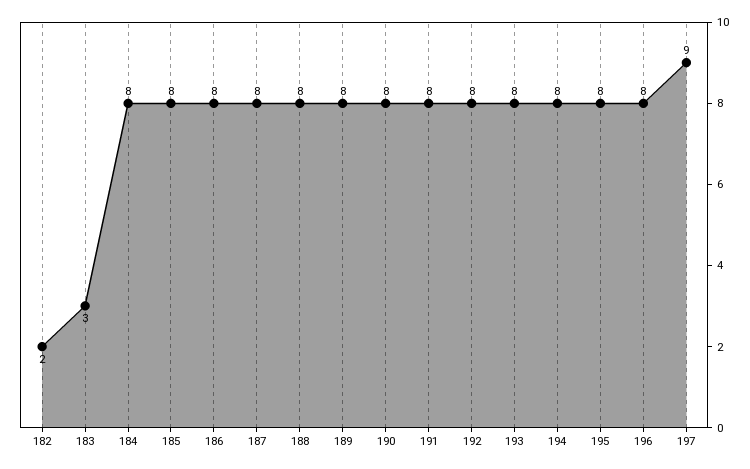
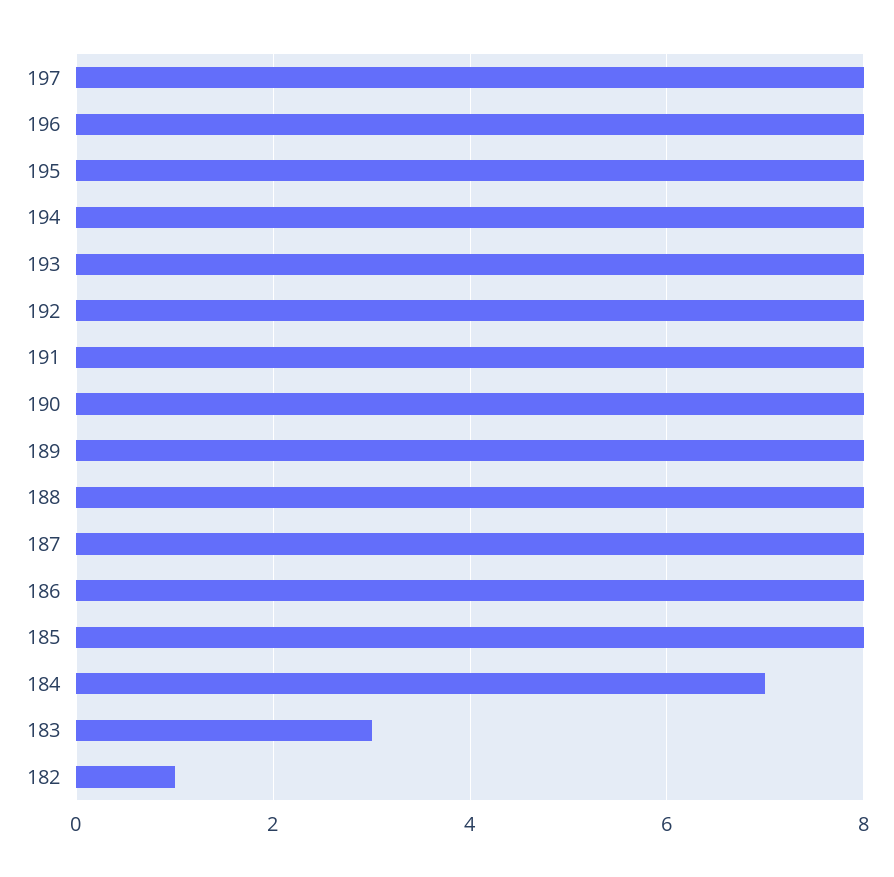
  {
-   "182": 2,
+   "182": 1,
    "183": 3,
-   "184": 8,
+   "184": 7,
    "185": 8,
    "186": 8,
    "187": 8,
    "188": 8,
    "189": 8,
    "190": 8,
    "191": 8,
    "192": 8,
    "193": 8,
    "194": 8,
    "195": 8,
    "196": 8,
-   "197": 9
+   "197": 8
  }

